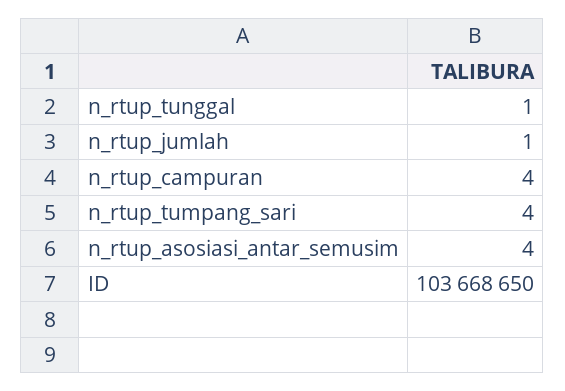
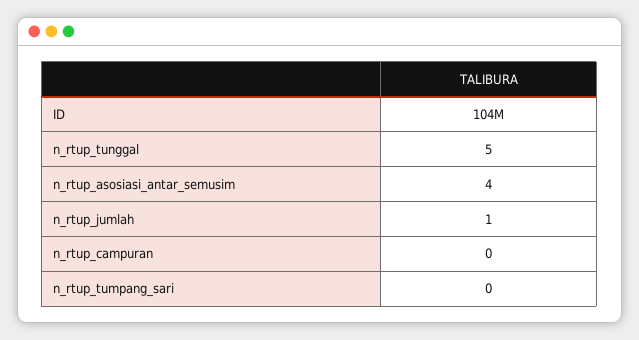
  {
-   "n_rtup_tunggal": 1,
+   "n_rtup_tunggal": 5,
    "n_rtup_jumlah": 1,
-   "n_rtup_campuran": 4,
+   "n_rtup_campuran": 0,
-   "n_rtup_tumpang_sari": 4,
+   "n_rtup_tumpang_sari": 0,
    "n_rtup_asosiasi_antar_semusim": 4,
    "ID": 103668650
  }

